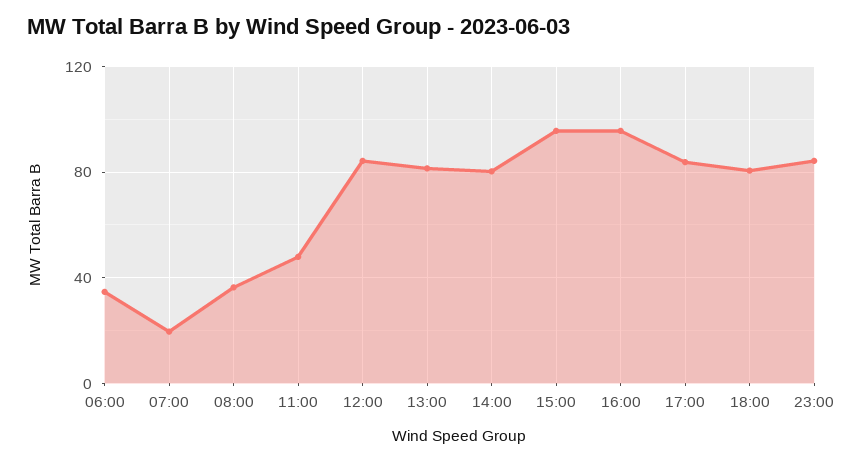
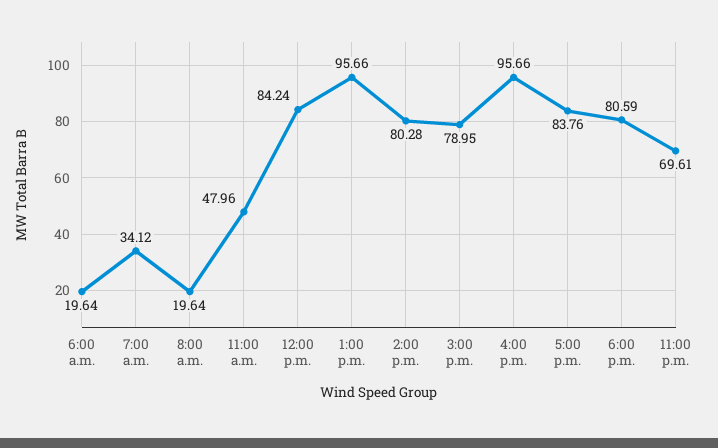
  {
-   "06:00": 35,
+   "06:00": 19.64,
-   "07:00": 20,
+   "07:00": 34.12,
-   "08:00": 35,
+   "08:00": 19.64,
    "11:00": 47.96,
    "12:00": 84.24,
-   "13:00": 80,
+   "13:00": 95.66,
    "14:00": 80.28,
-   "15:00": 95,
+   "15:00": 78.95,
    "16:00": 95.66,
    "17:00": 83.76,
    "18:00": 80.59,
-   "23:00": 85
+   "23:00": 69.61
  }

